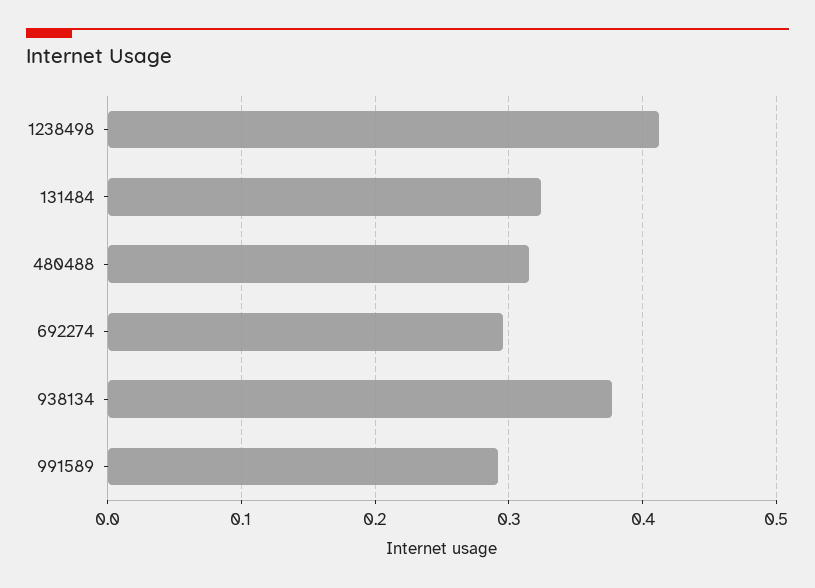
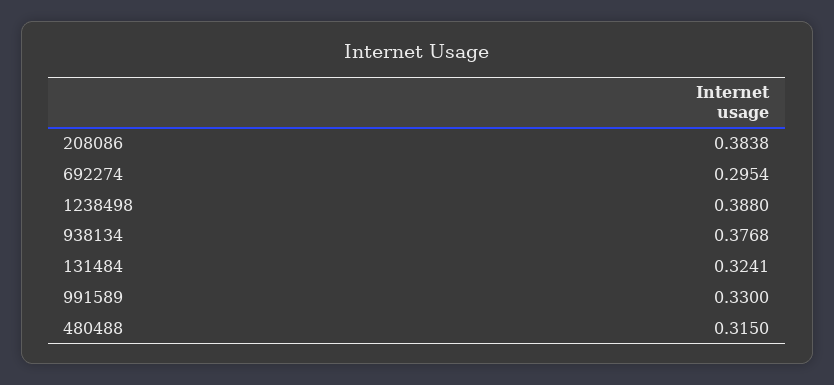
  {
-   "1238498": 0.41,
+   "1238498": 0.388,
    "131484": 0.3241,
    "480488": 0.315,
    "692274": 0.2954,
    "938134": 0.3768,
-   "991589": 0.29
+   "991589": 0.33,
+   "208086": 0.3838
  }

